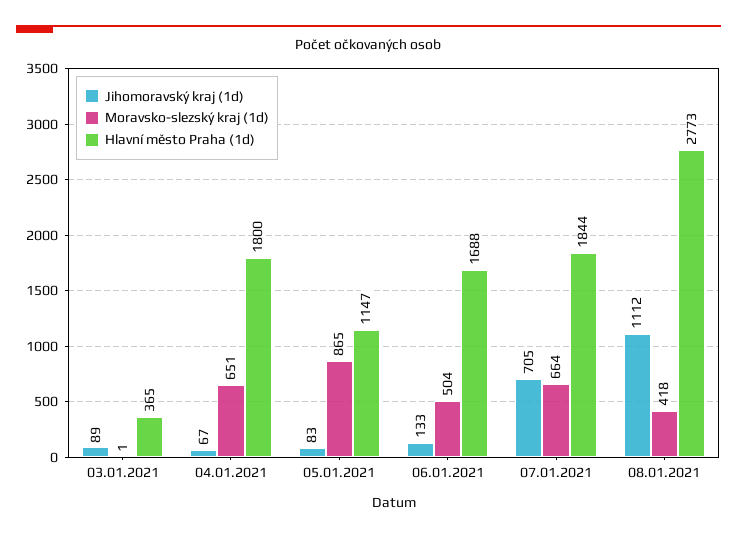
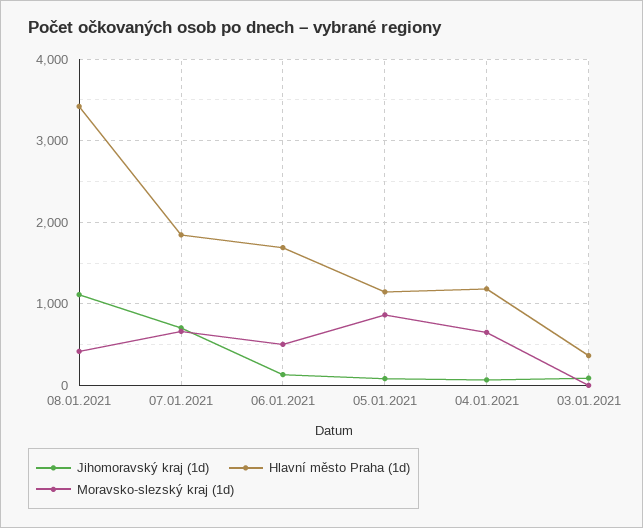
  {
    "Jihomoravský kraj (1d)": {
      "03.01.2021": 89,
      "04.01.2021": 67,
      "05.01.2021": 83,
      "06.01.2021": 133,
      "07.01.2021": 705,
      "08.01.2021": 1112
    },
    "Moravsko-slezský kraj (1d)": {
      "03.01.2021": 1,
      "04.01.2021": 651,
      "05.01.2021": 865,
      "06.01.2021": 504,
      "07.01.2021": 664,
      "08.01.2021": 418
    },
    "Hlavní město Praha (1d)": {
      "03.01.2021": 365,
-     "04.01.2021": 1800,
+     "04.01.2021": 1200,
      "05.01.2021": 1147,
      "06.01.2021": 1688,
      "07.01.2021": 1844,
-     "08.01.2021": 2773
+     "08.01.2021": 3400
    }
  }

